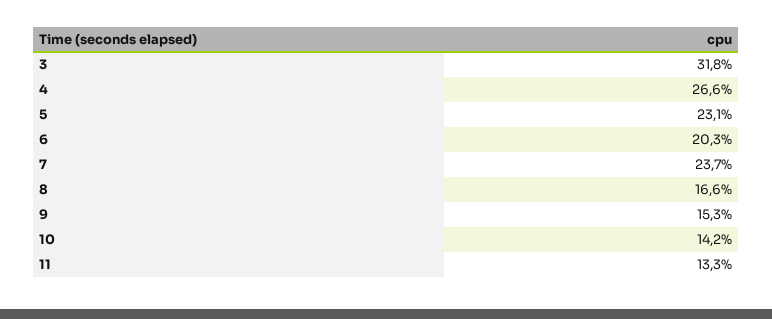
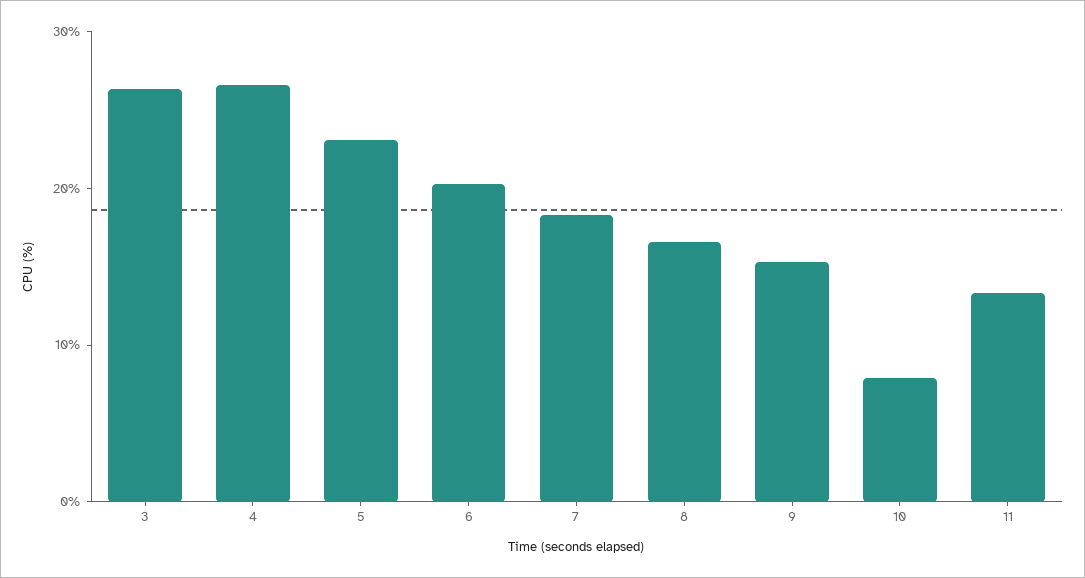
  {
-   "3": 31.8,
+   "3": 26,
    "4": 26.6,
    "5": 23.1,
    "6": 20.3,
-   "7": 23.7,
+   "7": 18,
    "8": 16.6,
    "9": 15.3,
-   "10": 14.2,
+   "10": 8,
    "11": 13.3
  }

